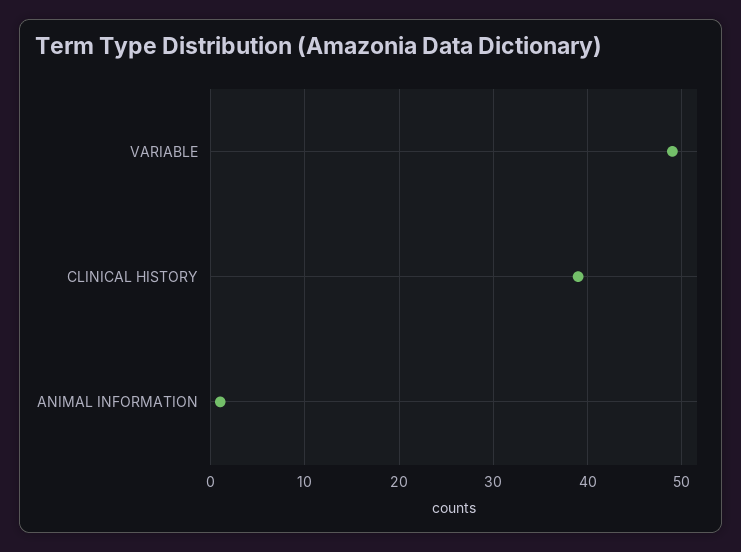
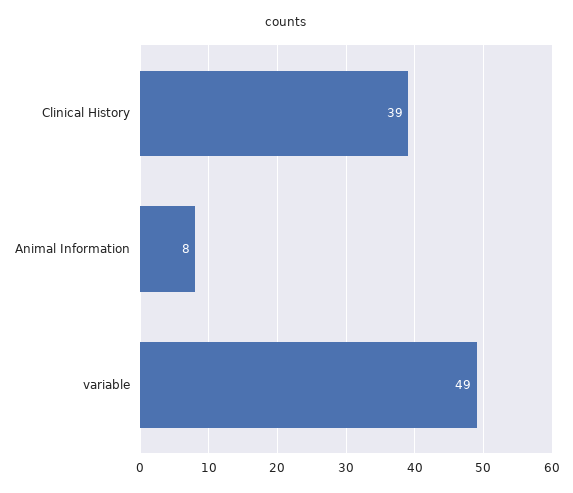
  {
    "VARIABLE": 49,
    "CLINICAL HISTORY": 39,
-   "ANIMAL INFORMATION": 1
+   "ANIMAL INFORMATION": 8
  }

